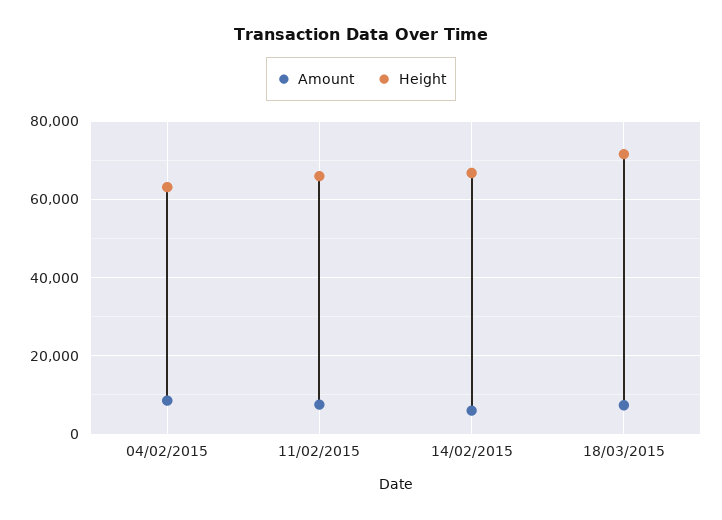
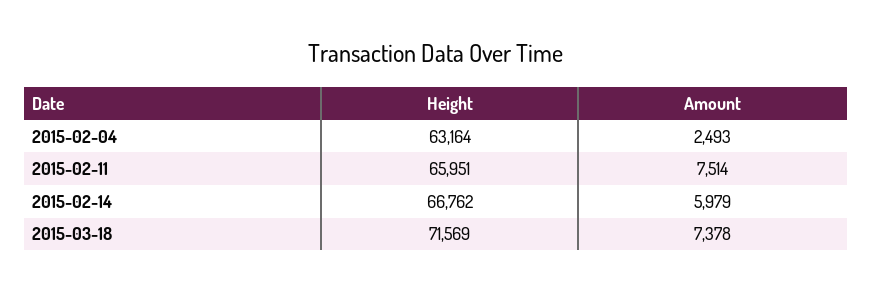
  {
    "Amount": {
-     "04/02/2015": 8000,
+     "04/02/2015": 2493,
      "11/02/2015": 7514,
      "14/02/2015": 5979,
      "18/03/2015": 7378
    },
    "Height": {
      "04/02/2015": 63164,
      "11/02/2015": 65951,
      "14/02/2015": 66762,
      "18/03/2015": 71569
    }
  }

